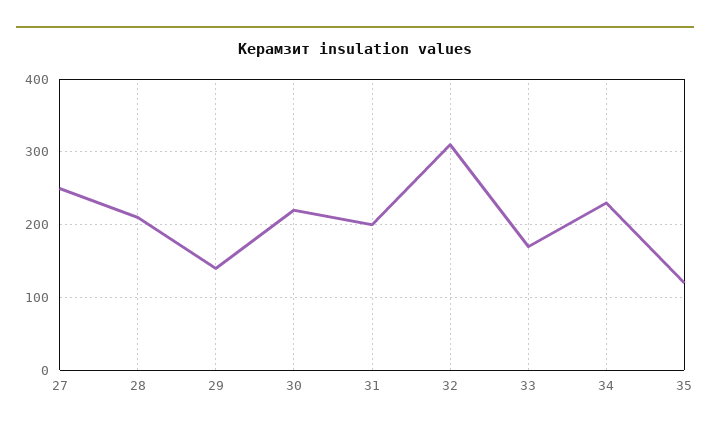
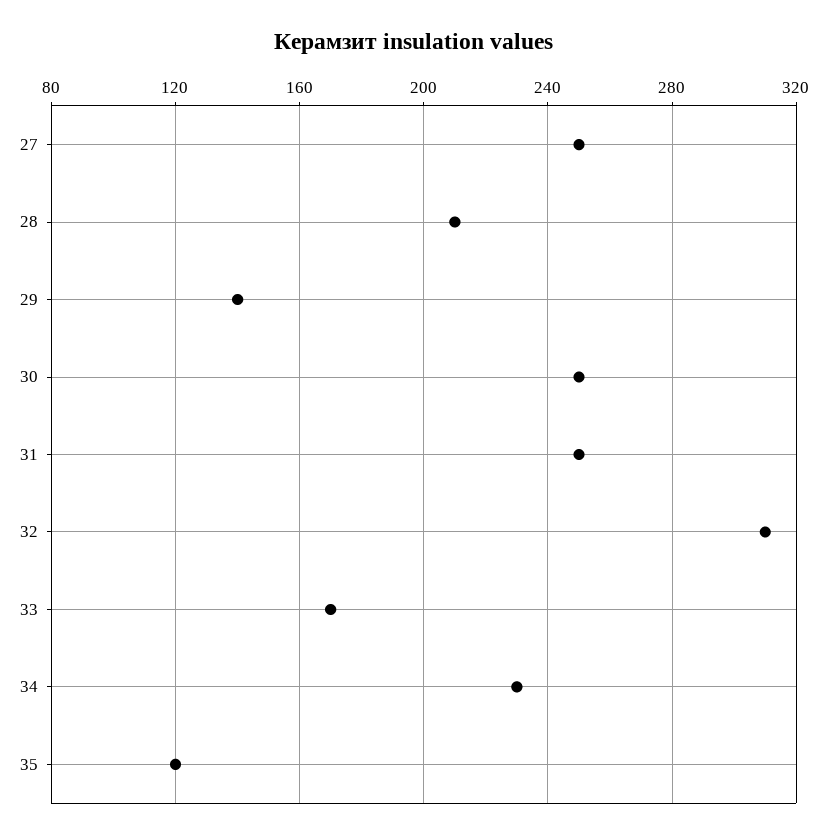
  {
    "27": 250,
    "28": 210,
    "29": 140,
-   "30": 220,
+   "30": 250,
-   "31": 200,
+   "31": 250,
    "32": 310,
    "33": 170,
    "34": 230,
    "35": 120
  }

